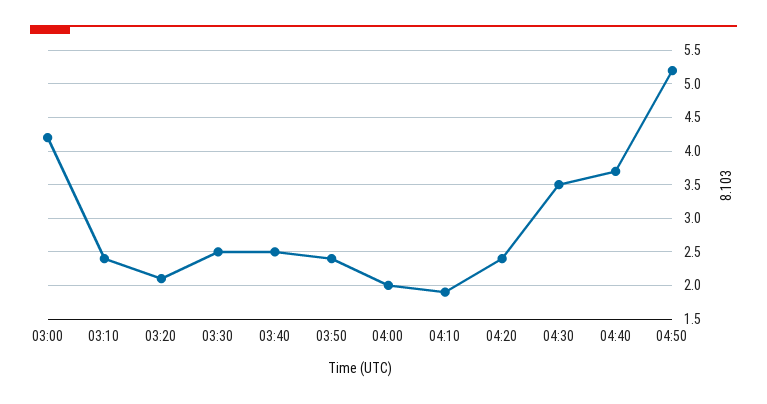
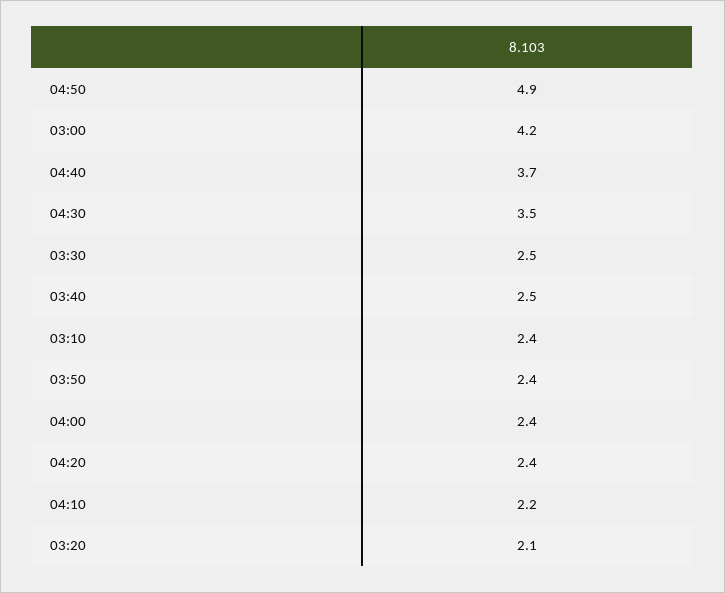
  {
    "03:00": 4.2,
    "03:10": 2.4,
    "03:20": 2.1,
    "03:30": 2.5,
    "03:40": 2.5,
    "03:50": 2.4,
-   "04:00": 2,
+   "04:00": 2.4,
-   "04:10": 1.9,
+   "04:10": 2.2,
    "04:20": 2.4,
    "04:30": 3.5,
    "04:40": 3.7,
-   "04:50": 5.2
+   "04:50": 4.9
  }

